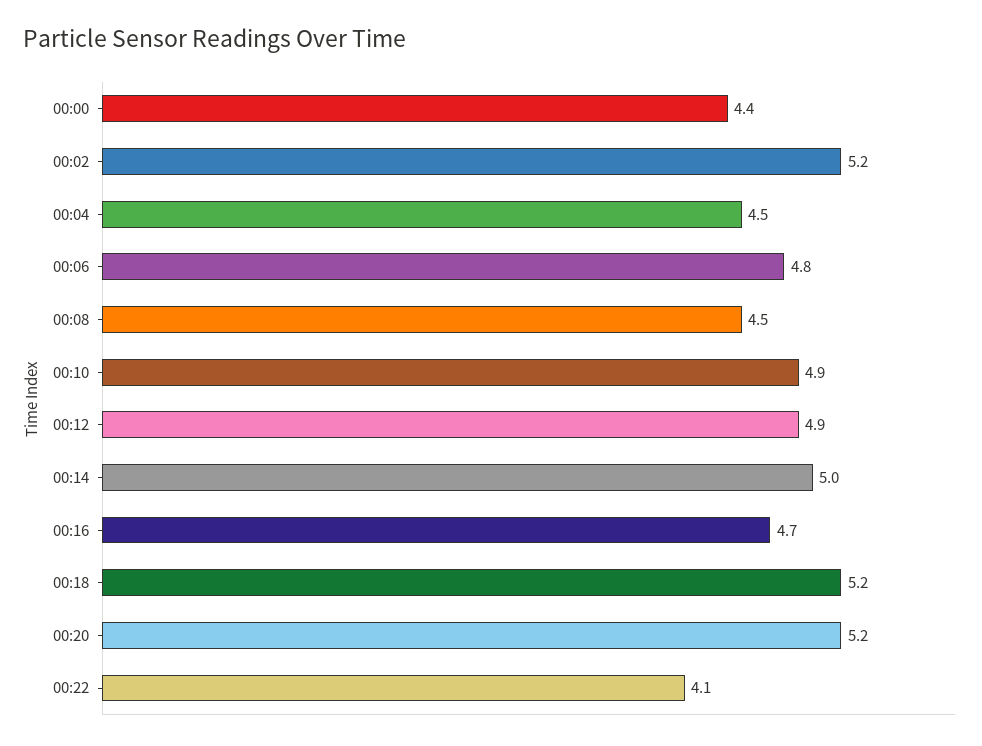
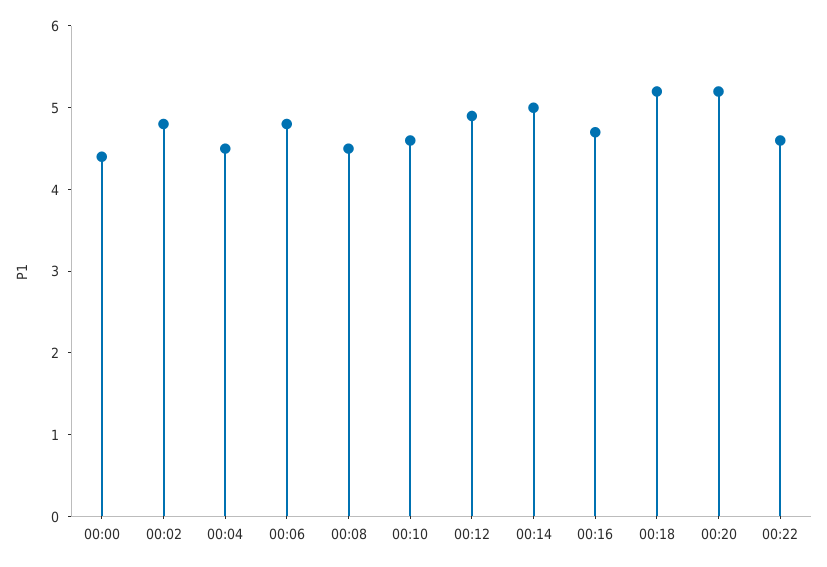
  {
    "00:00": 4.4,
-   "00:02": 5.2,
+   "00:02": 4.8,
    "00:04": 4.5,
    "00:06": 4.8,
    "00:08": 4.5,
-   "00:10": 4.9,
+   "00:10": 4.6,
    "00:12": 4.9,
    "00:14": 5,
    "00:16": 4.7,
    "00:18": 5.2,
    "00:20": 5.2,
-   "00:22": 4.1
+   "00:22": 4.6
  }

